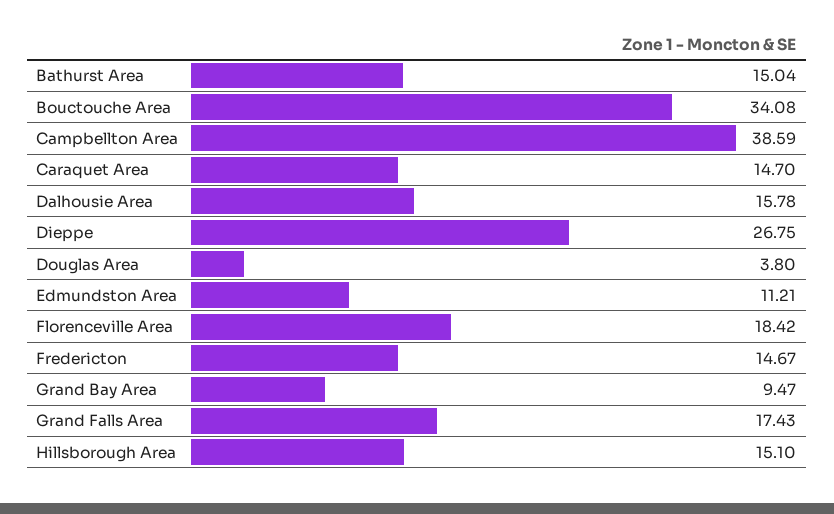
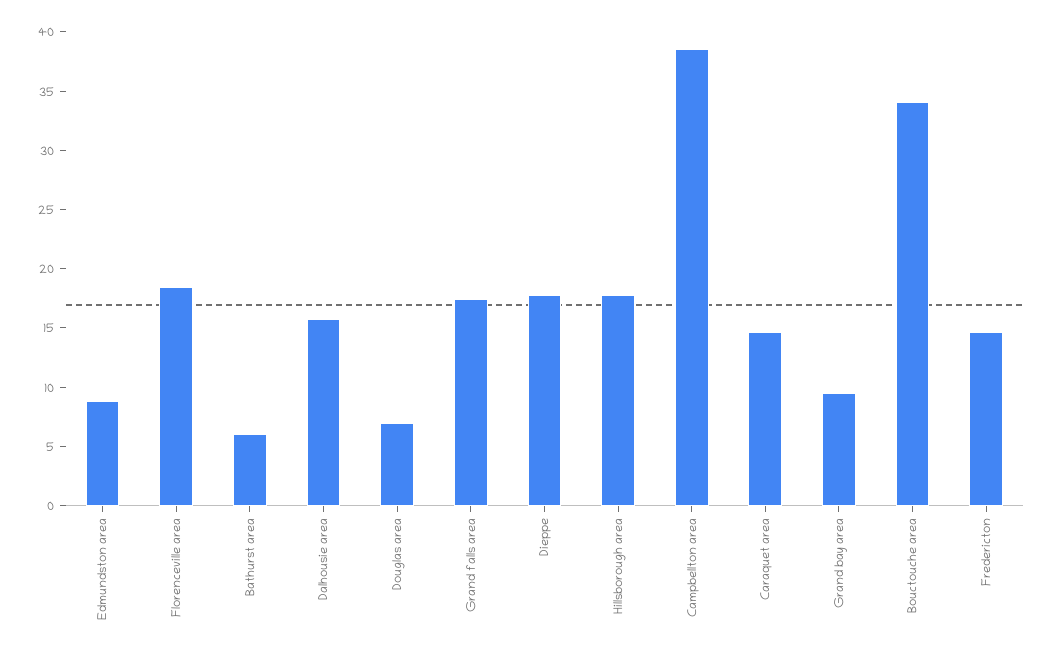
  {
-   "Bathurst Area": 15.04,
+   "Bathurst Area": 6,
    "Bouctouche Area": 34.08,
    "Campbellton Area": 38.59,
    "Caraquet Area": 14.7,
    "Dalhousie Area": 15.78,
-   "Dieppe": 26.75,
+   "Dieppe": 18,
-   "Douglas Area": 3.8,
+   "Douglas Area": 7,
-   "Edmundston Area": 11.21,
+   "Edmundston Area": 9,
    "Florenceville Area": 18.42,
    "Fredericton": 14.67,
    "Grand Bay Area": 9.47,
    "Grand Falls Area": 17.43,
-   "Hillsborough Area": 15.1
+   "Hillsborough Area": 18
  }

